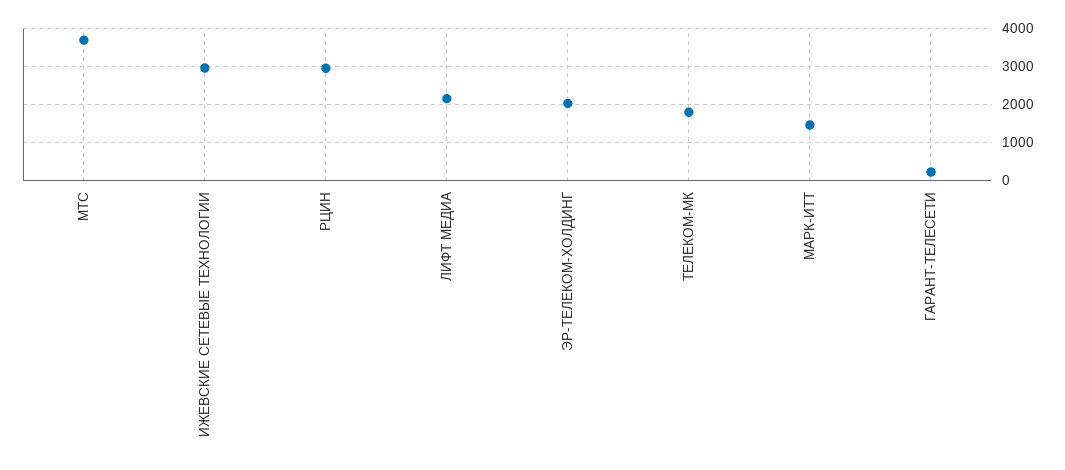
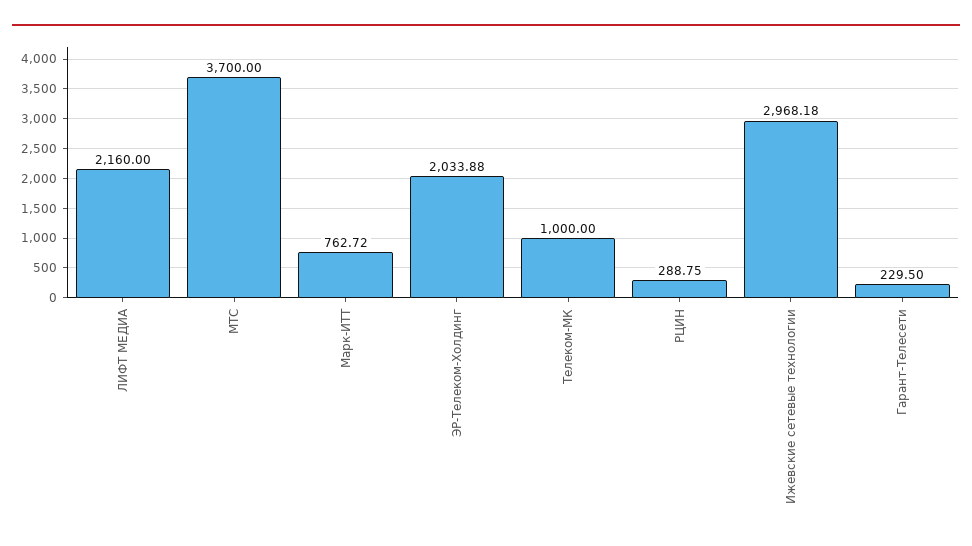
  {
    "МТС": 3700,
    "ИЖЕВСКИЕ СЕТЕВЫЕ ТЕХНОЛОГИИ": 2968.18,
-   "РЦИН": 3000,
+   "РЦИН": 288.75,
    "ЛИФТ МЕДИА": 2160,
    "ЭР-ТЕЛЕКОМ-ХОЛДИНГ": 2033.88,
-   "ТЕЛЕКОМ-МК": 1800,
+   "ТЕЛЕКОМ-МК": 1000,
-   "МАРК-ИТТ": 1400,
+   "МАРК-ИТТ": 762.72,
    "ГАРАНТ-ТЕЛЕСЕТИ": 229.5
  }

